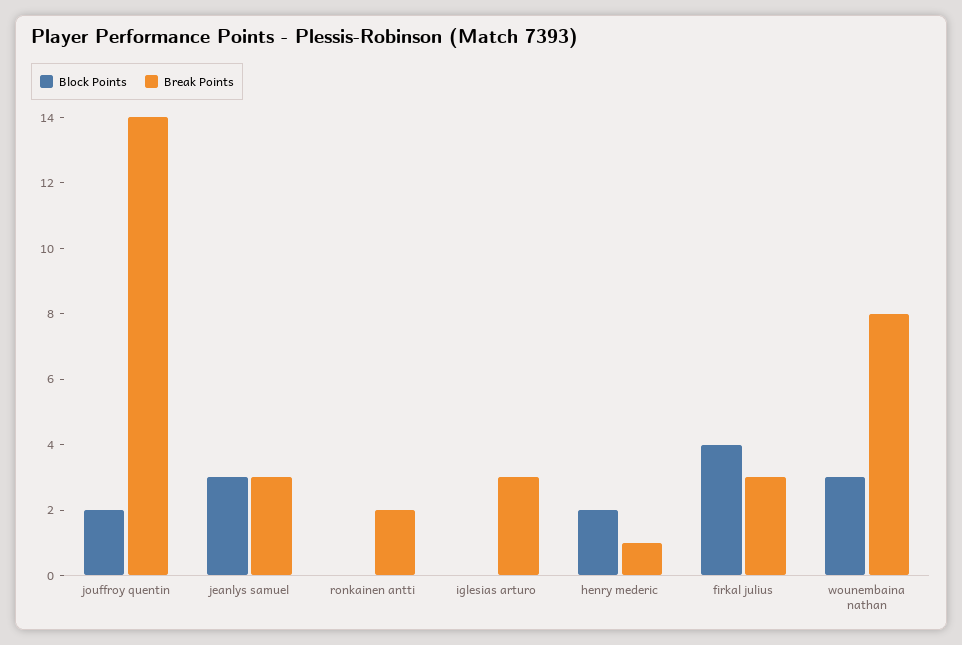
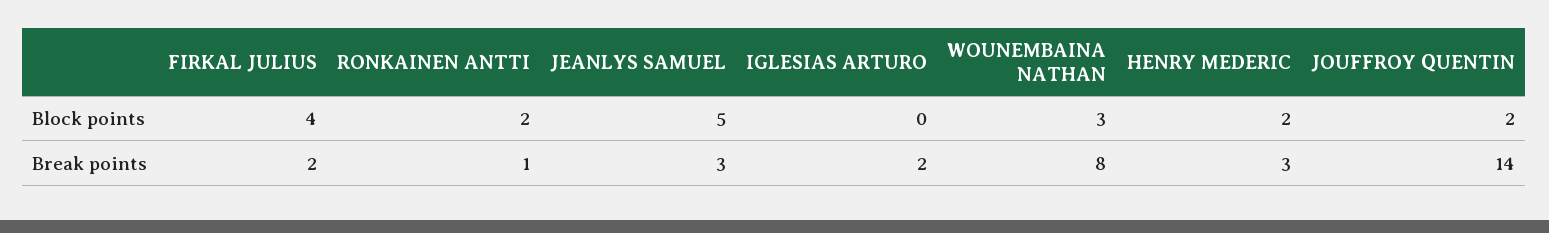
  {
    "Block Points": {
      "jouffroy quentin": 2,
-     "jeanlys samuel": 3,
+     "jeanlys samuel": 5,
-     "ronkainen antti": 0,
+     "ronkainen antti": 2,
      "iglesias arturo": 0,
      "henry mederic": 2,
      "firkal julius": 4,
      "wounembaina nathan": 3
    },
    "Break Points": {
      "jouffroy quentin": 14,
      "jeanlys samuel": 3,
-     "ronkainen antti": 2,
+     "ronkainen antti": 1,
-     "iglesias arturo": 3,
+     "iglesias arturo": 2,
-     "henry mederic": 1,
+     "henry mederic": 3,
-     "firkal julius": 3,
+     "firkal julius": 2,
      "wounembaina nathan": 8
    }
  }

